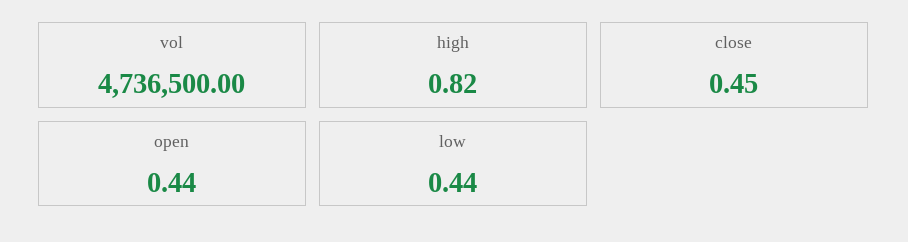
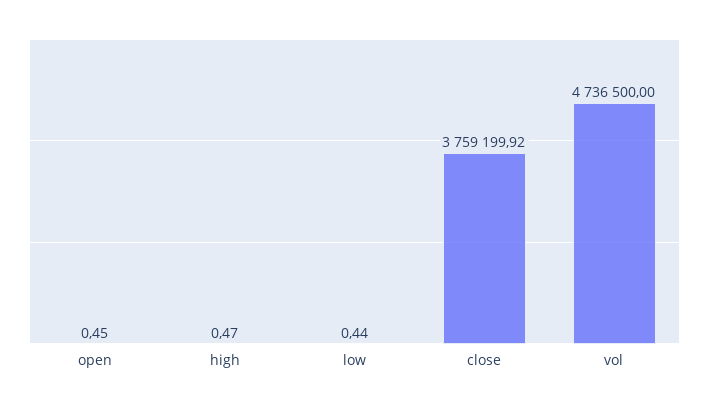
  {
    "vol": 4736500,
-   "high": 0.82,
+   "high": 0.47,
-   "close": 0.45,
+   "close": 3759199.92,
-   "open": 0.44,
+   "open": 0.45,
    "low": 0.44
  }

